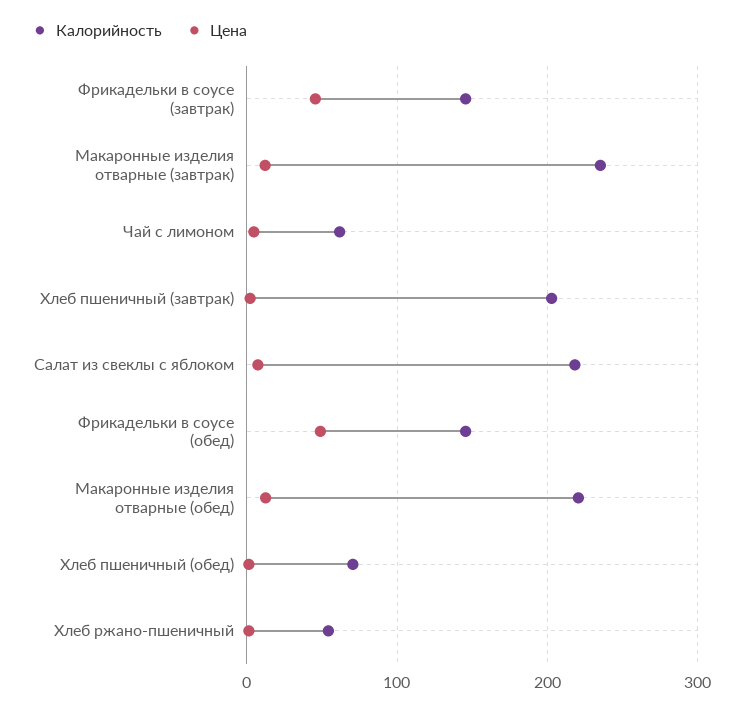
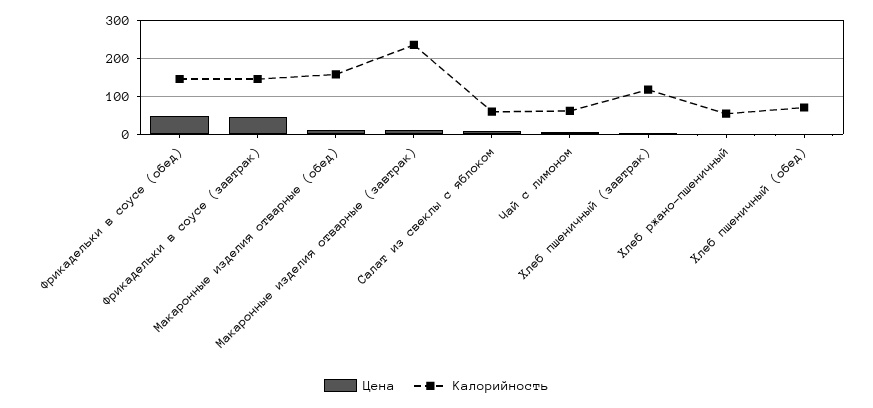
  {
    "Калорийность": {
      "Фрикадельки в соусе (завтрак)": 150,
      "Макаронные изделия отварные (завтрак)": 240,
      "Чай с лимоном": 60,
-     "Хлеб пшеничный (завтрак)": 200,
+     "Хлеб пшеничный (завтрак)": 120,
-     "Салат из свеклы с яблоком": 220,
+     "Салат из свеклы с яблоком": 60,
      "Фрикадельки в соусе (обед)": 150,
-     "Макаронные изделия отварные (обед)": 220,
+     "Макаронные изделия отварные (обед)": 160,
      "Хлеб пшеничный (обед)": 70,
      "Хлеб ржано-пшеничный": 50
    },
    "Цена": {
      "Фрикадельки в соусе (завтрак)": 50,
      "Макаронные изделия отварные (завтрак)": 10,
      "Чай с лимоном": 0,
      "Хлеб пшеничный (завтрак)": 0,
      "Салат из свеклы с яблоком": 10,
      "Фрикадельки в соусе (обед)": 50,
      "Макаронные изделия отварные (обед)": 10,
      "Хлеб пшеничный (обед)": 0,
      "Хлеб ржано-пшеничный": 0
    }
  }

